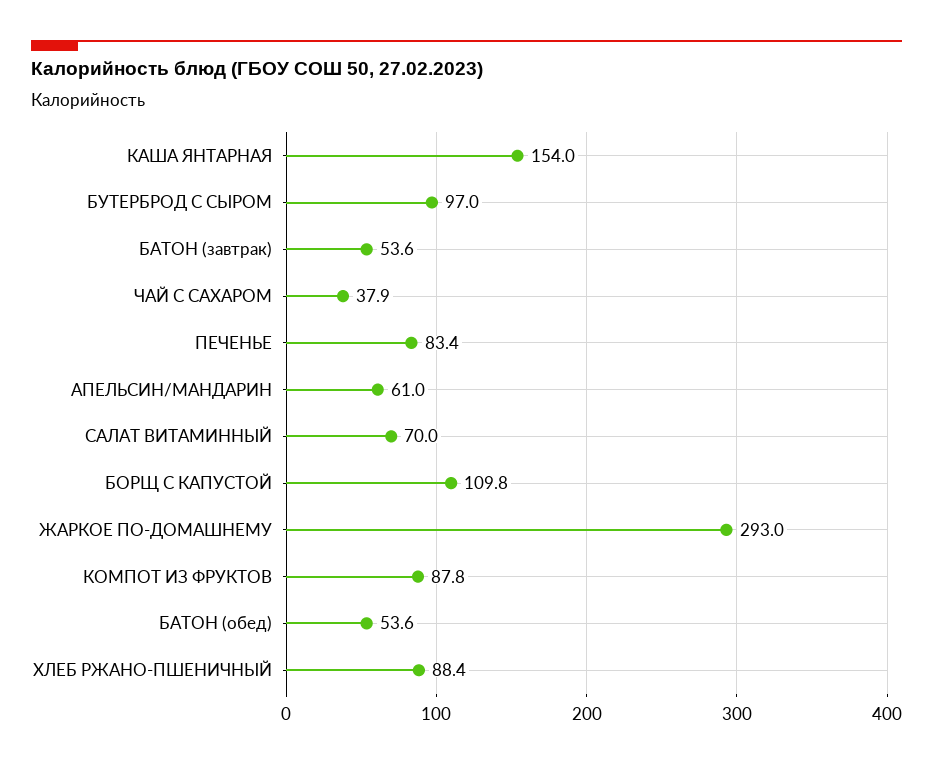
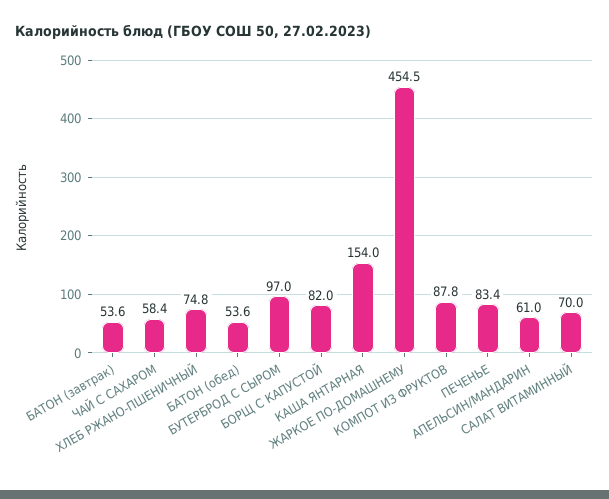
  {
    "КАША ЯНТАРНАЯ": 154,
    "БУТЕРБРОД С СЫРОМ": 97,
    "БАТОН (завтрак)": 53.6,
-   "ЧАЙ С САХАРОМ": 37.9,
+   "ЧАЙ С САХАРОМ": 58.4,
    "ПЕЧЕНЬЕ": 83.4,
    "АПЕЛЬСИН/МАНДАРИН": 61,
    "САЛАТ ВИТАМИННЫЙ": 70,
-   "БОРЩ С КАПУСТОЙ": 109.8,
+   "БОРЩ С КАПУСТОЙ": 82,
-   "ЖАРКОЕ ПО-ДОМАШНЕМУ": 293,
+   "ЖАРКОЕ ПО-ДОМАШНЕМУ": 454.5,
    "КОМПОТ ИЗ ФРУКТОВ": 87.8,
    "БАТОН (обед)": 53.6,
-   "ХЛЕБ РЖАНО-ПШЕНИЧНЫЙ": 88.4
+   "ХЛЕБ РЖАНО-ПШЕНИЧНЫЙ": 74.8
  }

